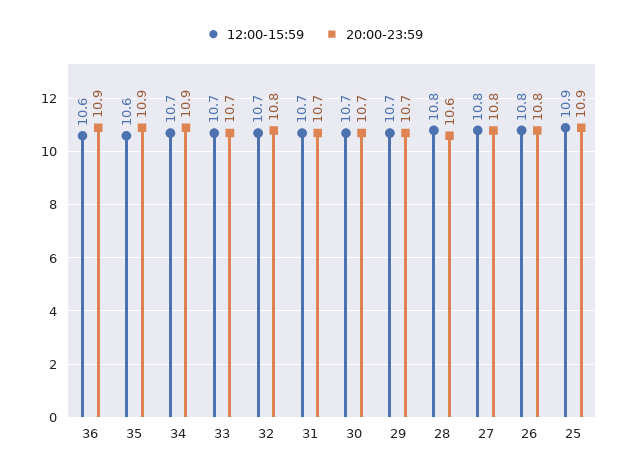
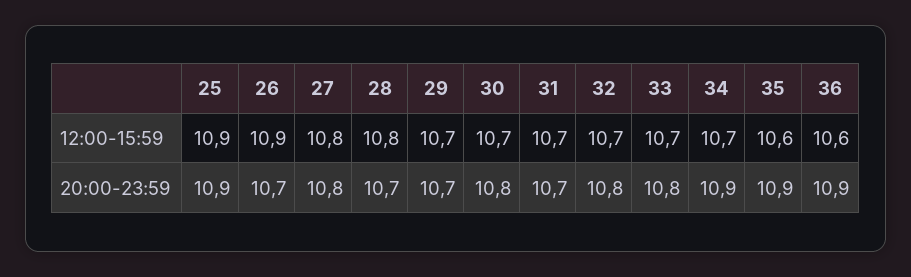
  {
    "12:00-15:59": {
      "36": 10.6,
      "35": 10.6,
      "34": 10.7,
      "33": 10.7,
      "32": 10.7,
      "31": 10.7,
      "30": 10.7,
      "29": 10.7,
      "28": 10.8,
      "27": 10.8,
-     "26": 10.8,
+     "26": 10.9,
      "25": 10.9
    },
    "20:00-23:59": {
      "36": 10.9,
      "35": 10.9,
      "34": 10.9,
-     "33": 10.7,
+     "33": 10.8,
      "32": 10.8,
      "31": 10.7,
-     "30": 10.7,
+     "30": 10.8,
      "29": 10.7,
-     "28": 10.6,
+     "28": 10.7,
      "27": 10.8,
-     "26": 10.8,
+     "26": 10.7,
      "25": 10.9
    }
  }

